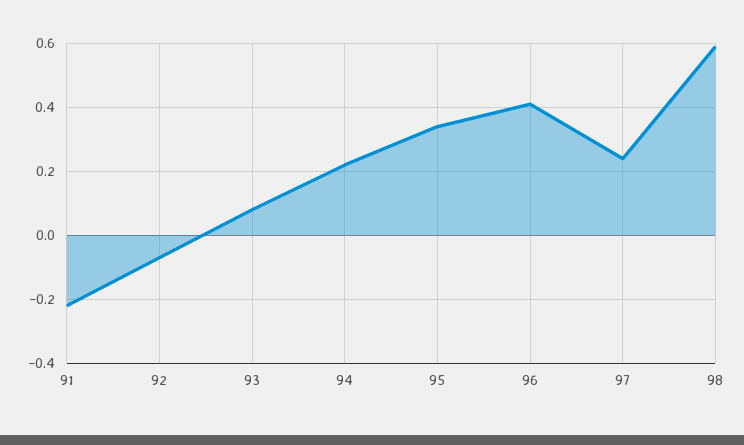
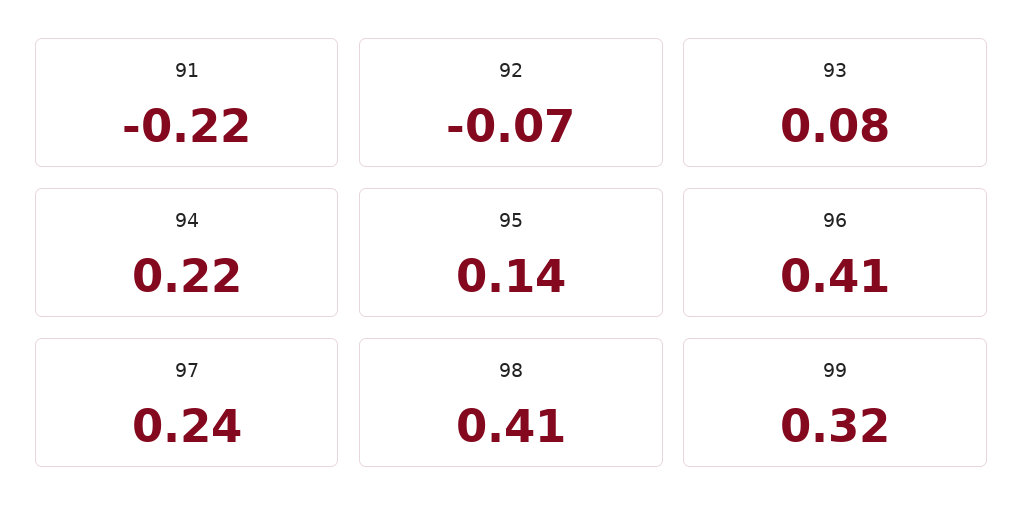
  {
    "91": -0.22,
    "92": -0.07,
    "93": 0.08,
    "94": 0.22,
-   "95": 0.35,
+   "95": 0.14,
    "96": 0.41,
    "97": 0.24,
-   "98": 0.6
+   "98": 0.41,
+   "99": 0.32
  }

